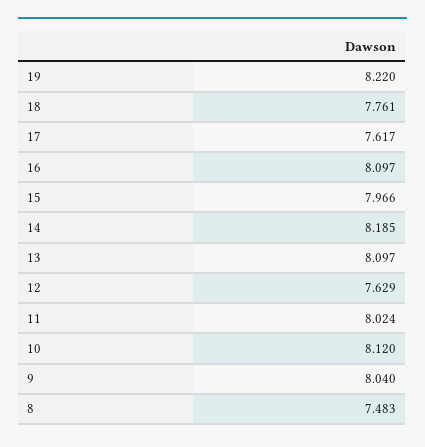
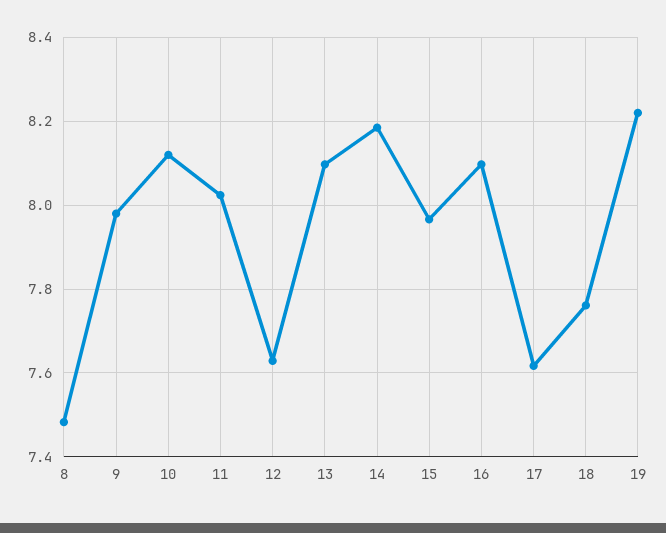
  {
    "19": 8.22,
    "18": 7.761,
    "17": 7.617,
    "16": 8.097,
    "15": 7.966,
    "14": 8.185,
    "13": 8.097,
    "12": 7.629,
    "11": 8.024,
    "10": 8.12,
-   "9": 8.04,
+   "9": 7.98,
    "8": 7.483
  }

